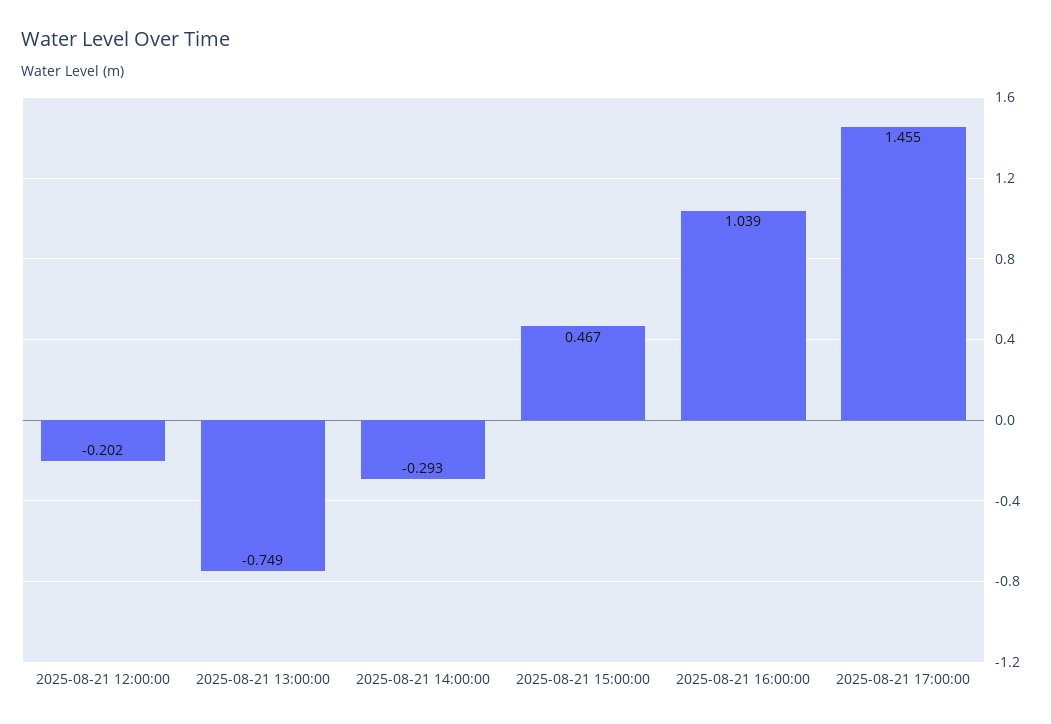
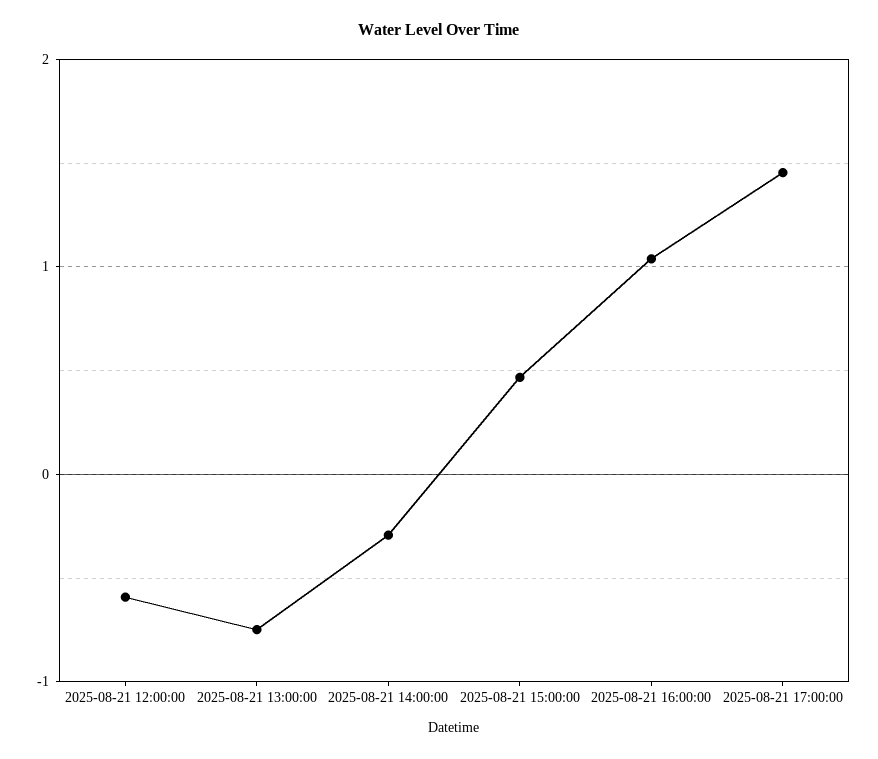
  {
-   "2025-08-21 12:00:00": -0.202,
+   "2025-08-21 12:00:00": -0.6,
    "2025-08-21 13:00:00": -0.749,
    "2025-08-21 14:00:00": -0.293,
    "2025-08-21 15:00:00": 0.467,
    "2025-08-21 16:00:00": 1.039,
    "2025-08-21 17:00:00": 1.455
  }

